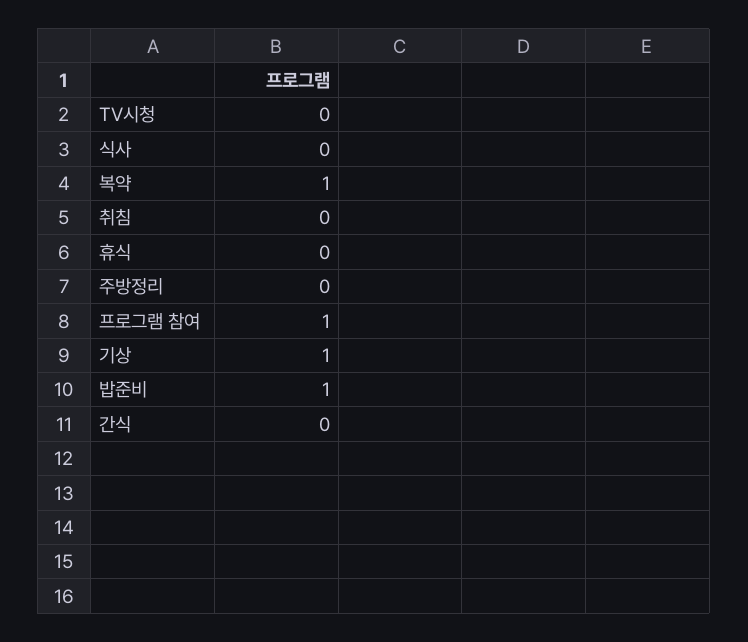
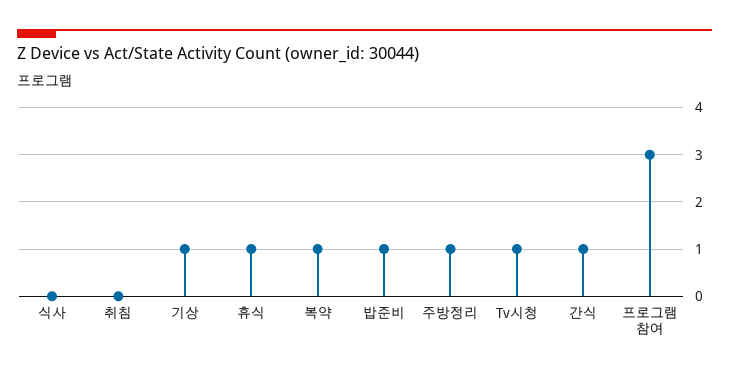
  {
-   "TV시청": 0,
+   "TV시청": 1,
    "식사": 0,
    "복약": 1,
    "취침": 0,
-   "휴식": 0,
+   "휴식": 1,
-   "주방정리": 0,
+   "주방정리": 1,
-   "프로그램 참여": 1,
+   "프로그램 참여": 3,
    "기상": 1,
    "밥준비": 1,
-   "간식": 0
+   "간식": 1
  }

